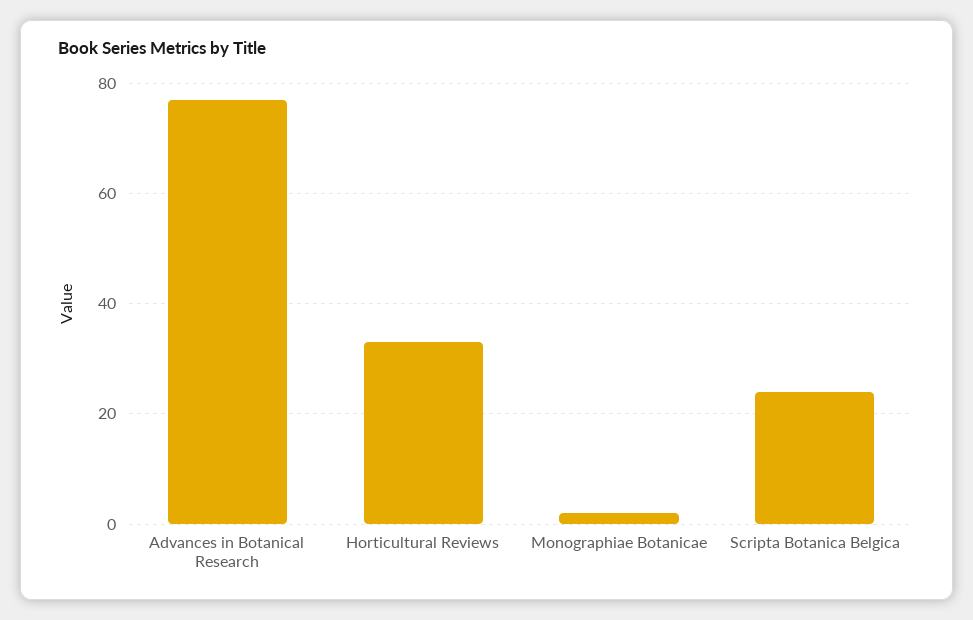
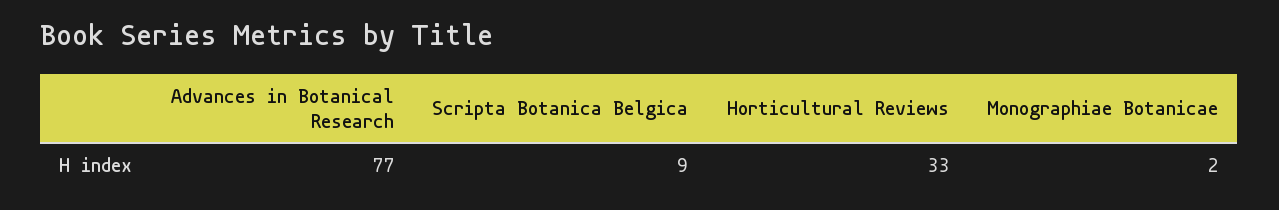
  {
    "Advances in Botanical Research": 77,
    "Horticultural Reviews": 33,
    "Monographiae Botanicae": 2,
-   "Scripta Botanica Belgica": 25
+   "Scripta Botanica Belgica": 9
  }

